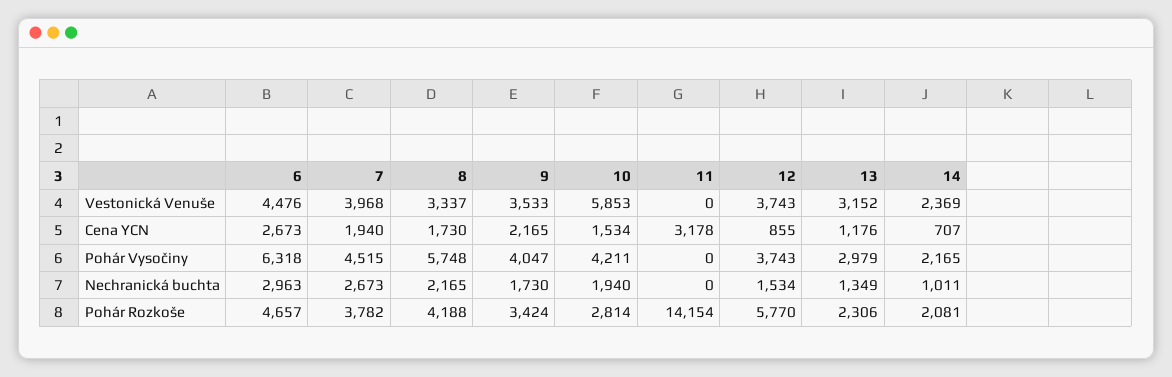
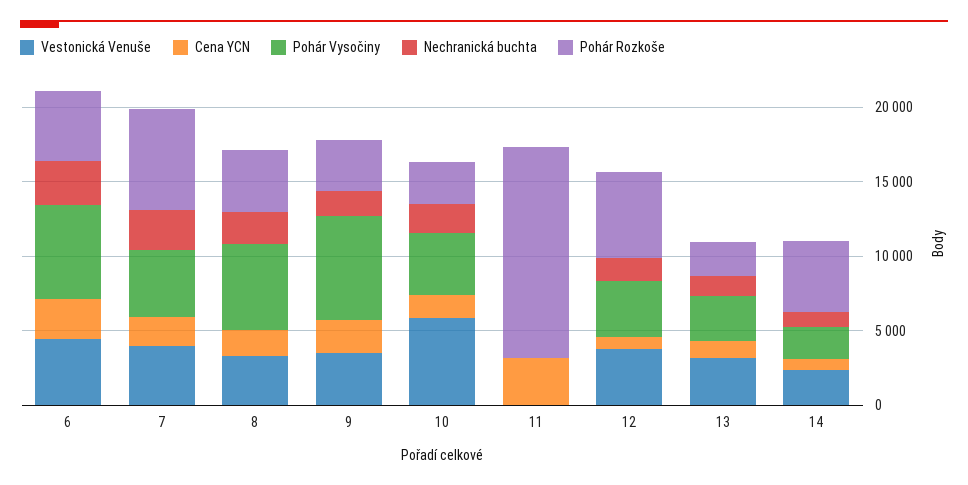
  {
    "Vestonická Venuše": {
      "6": 4476,
      "7": 3968,
      "8": 3337,
      "9": 3533,
      "10": 5853,
      "11": 0,
      "12": 3743,
      "13": 3152,
      "14": 2369
    },
    "Cena YCN": {
      "6": 2673,
      "7": 1940,
      "8": 1730,
      "9": 2165,
      "10": 1534,
      "11": 3178,
      "12": 855,
      "13": 1176,
      "14": 707
    },
    "Pohár Vysočiny": {
      "6": 6318,
      "7": 4515,
      "8": 5748,
-     "9": 4047,
+     "9": 7000,
      "10": 4211,
      "11": 0,
      "12": 3743,
      "13": 2979,
      "14": 2165
    },
    "Nechranická buchta": {
      "6": 2963,
      "7": 2673,
      "8": 2165,
      "9": 1730,
      "10": 1940,
      "11": 0,
      "12": 1534,
      "13": 1349,
      "14": 1011
    },
    "Pohár Rozkoše": {
      "6": 4657,
-     "7": 3782,
+     "7": 7000,
      "8": 4188,
      "9": 3424,
      "10": 2814,
      "11": 14154,
      "12": 5770,
      "13": 2306,
-     "14": 2081
+     "14": 5000
    }
  }

